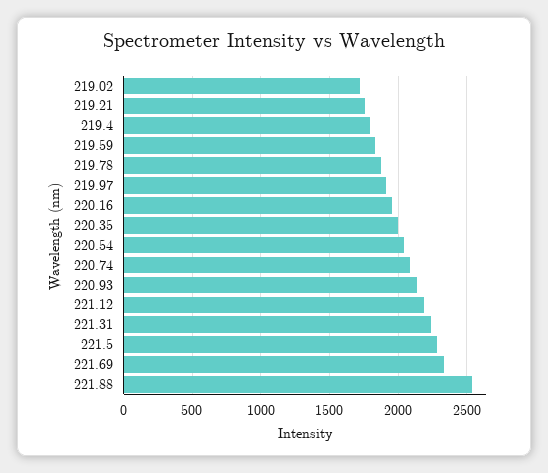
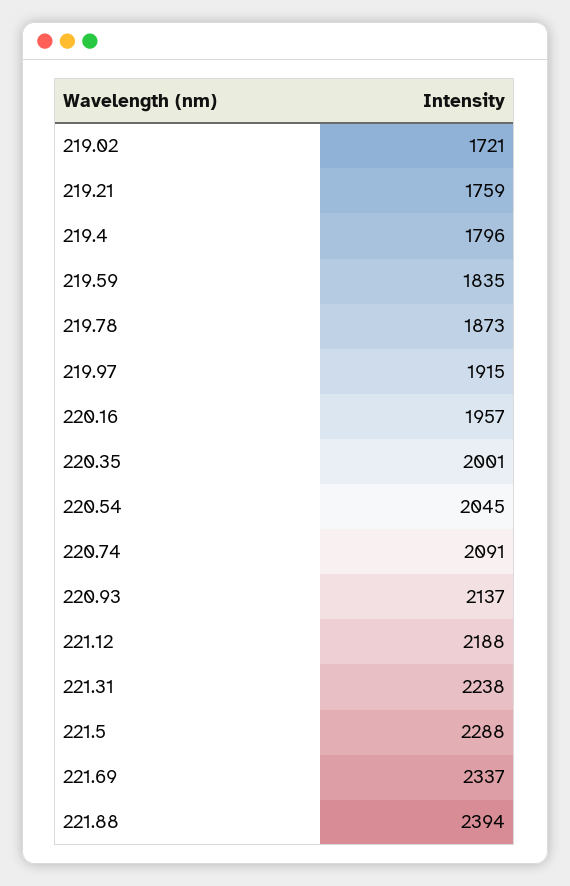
  {
    "219.02": 1721,
    "219.21": 1759,
    "219.4": 1796,
    "219.59": 1835,
    "219.78": 1873,
    "219.97": 1915,
    "220.16": 1957,
    "220.35": 2001,
    "220.54": 2045,
    "220.74": 2091,
    "220.93": 2137,
    "221.12": 2188,
    "221.31": 2238,
    "221.5": 2288,
    "221.69": 2337,
-   "221.88": 2550
+   "221.88": 2394
  }

